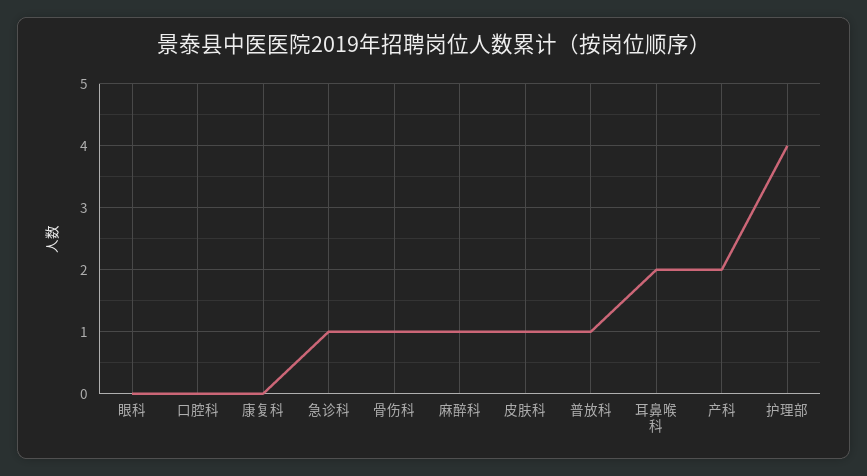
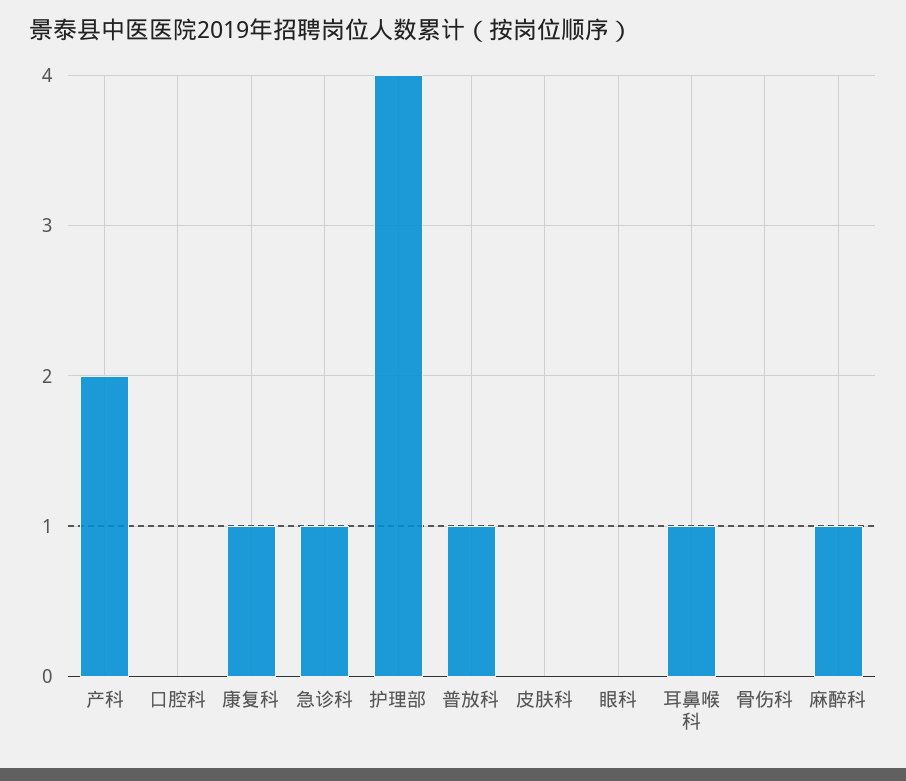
  {
    "眼科": 0,
    "口腔科": 0,
-   "康复科": 0,
+   "康复科": 1,
    "急诊科": 1,
-   "骨伤科": 1,
+   "骨伤科": 0,
    "麻醉科": 1,
-   "皮肤科": 1,
+   "皮肤科": 0,
    "普放科": 1,
-   "耳鼻喉科": 2,
+   "耳鼻喉科": 1,
    "产科": 2,
    "护理部": 4
  }

